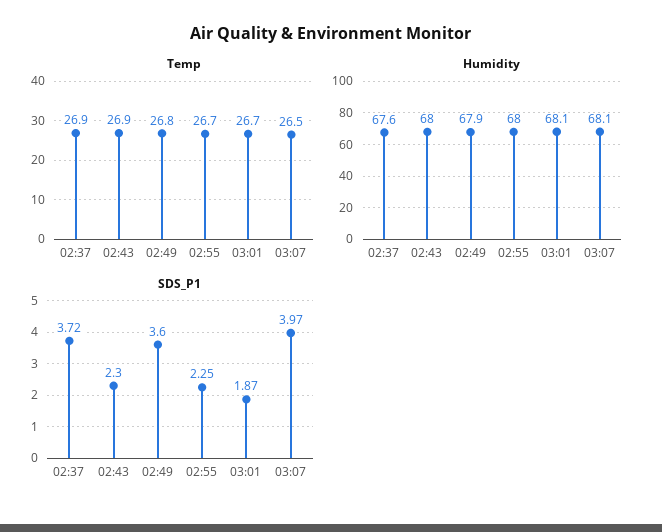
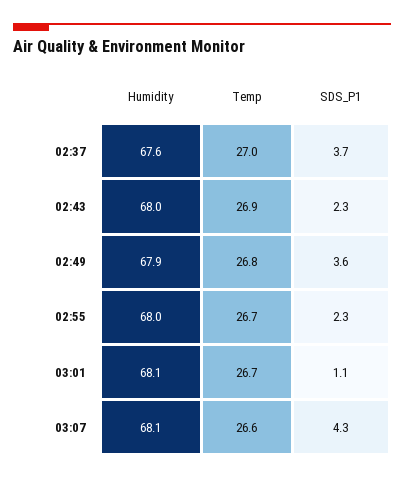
  {
    "Temp": {
-     "02:37": 26.9,
+     "02:37": 27,
      "02:43": 26.9,
      "02:49": 26.8,
      "02:55": 26.7,
      "03:01": 26.7,
-     "03:07": 26.5
+     "03:07": 26.6
    },
    "Humidity": {
      "02:37": 67.6,
      "02:43": 68,
      "02:49": 67.9,
      "02:55": 68,
      "03:01": 68.1,
      "03:07": 68.1
    },
    "SDS_P1": {
      "02:37": 3.72,
      "02:43": 2.3,
      "02:49": 3.6,
      "02:55": 2.25,
-     "03:01": 1.87,
+     "03:01": 1.1,
-     "03:07": 3.97
+     "03:07": 4.3
    }
  }

